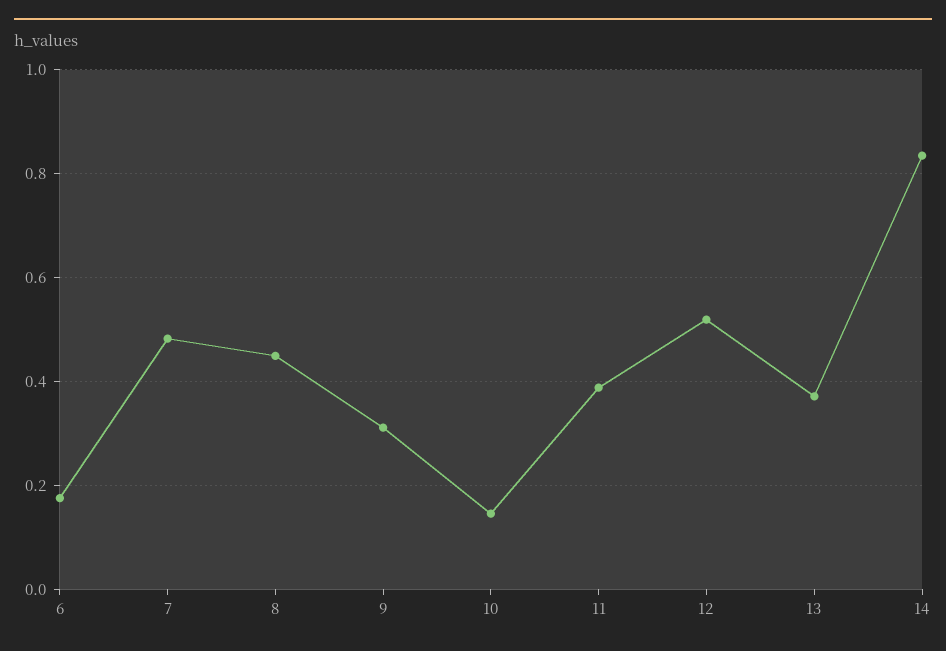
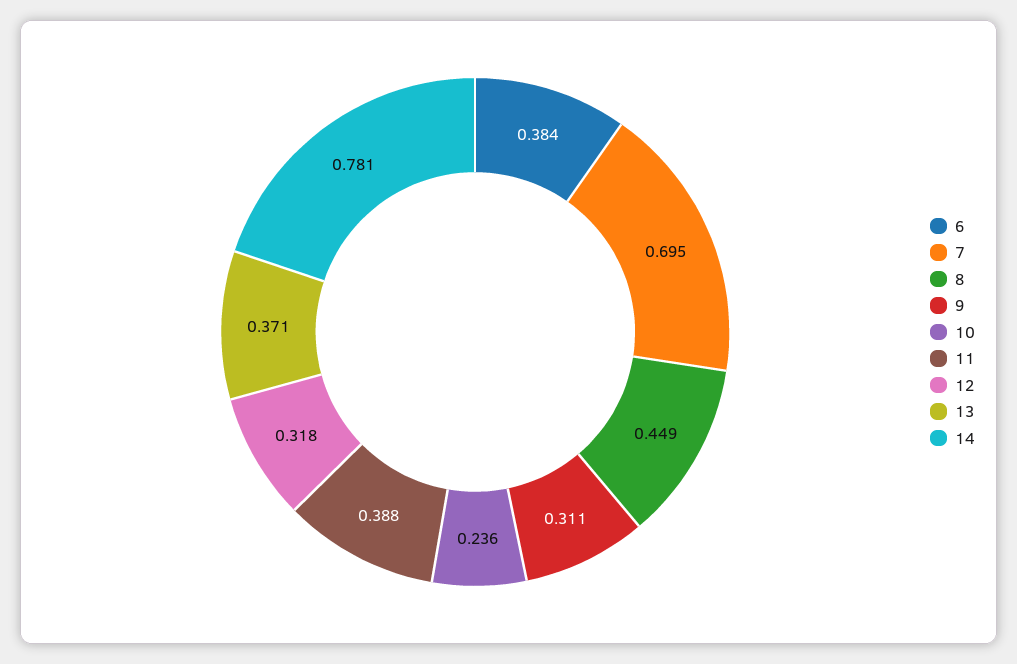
  {
-   "6": 0.18,
+   "6": 0.384,
-   "7": 0.48,
+   "7": 0.695,
    "8": 0.449,
    "9": 0.311,
-   "10": 0.14,
+   "10": 0.236,
    "11": 0.388,
-   "12": 0.52,
+   "12": 0.318,
    "13": 0.371,
-   "14": 0.84
+   "14": 0.781
  }

